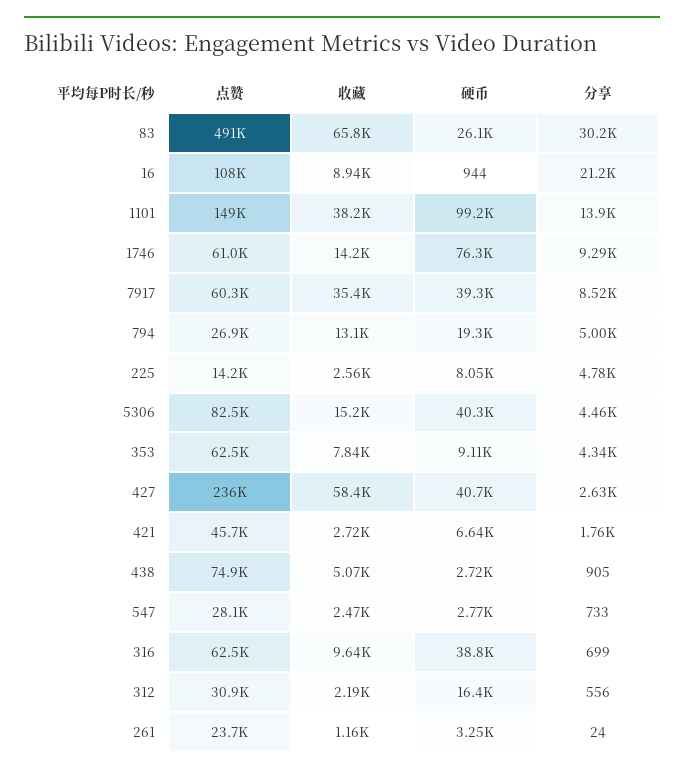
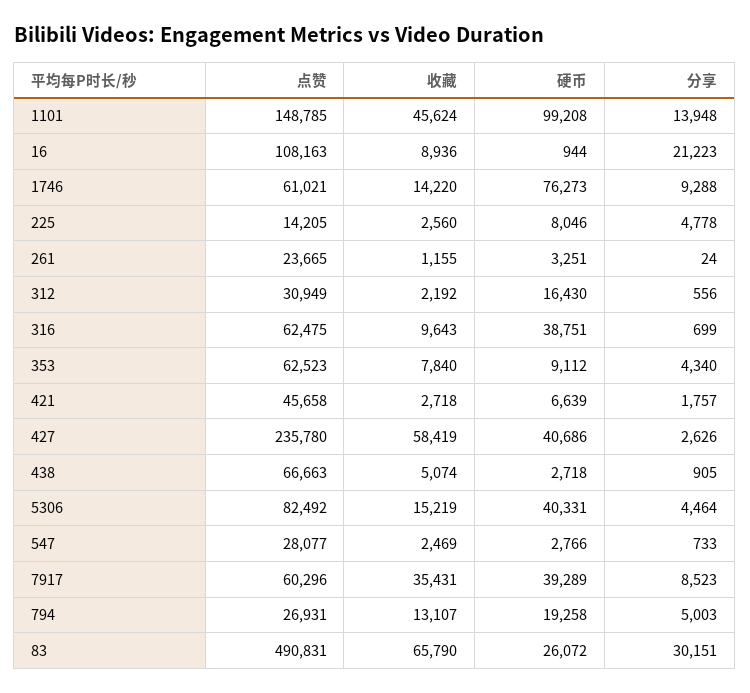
  {
    "点赞": {
      "83": 490831,
      "16": 108163,
      "1101": 148785,
      "1746": 61021,
      "7917": 60296,
      "794": 26931,
      "225": 14205,
      "5306": 82492,
      "353": 62523,
      "427": 235780,
      "421": 45658,
-     "438": 74900,
+     "438": 66663,
      "547": 28077,
      "316": 62475,
      "312": 30949,
      "261": 23665
    },
    "收藏": {
      "83": 65790,
      "16": 8936,
-     "1101": 38200,
+     "1101": 45624,
      "1746": 14220,
      "7917": 35431,
      "794": 13107,
      "225": 2560,
      "5306": 15219,
      "353": 7840,
      "427": 58419,
      "421": 2718,
      "438": 5074,
      "547": 2469,
      "316": 9643,
      "312": 2192,
      "261": 1155
    },
    "硬币": {
      "83": 26072,
      "16": 944,
      "1101": 99208,
      "1746": 76273,
      "7917": 39289,
      "794": 19258,
      "225": 8046,
      "5306": 40331,
      "353": 9112,
      "427": 40686,
      "421": 6639,
      "438": 2718,
      "547": 2766,
      "316": 38751,
      "312": 16430,
      "261": 3251
    },
    "分享": {
      "83": 30151,
      "16": 21223,
      "1101": 13948,
      "1746": 9288,
      "7917": 8523,
      "794": 5003,
      "225": 4778,
      "5306": 4464,
      "353": 4340,
      "427": 2626,
      "421": 1757,
      "438": 905,
      "547": 733,
      "316": 699,
      "312": 556,
      "261": 24
    }
  }

